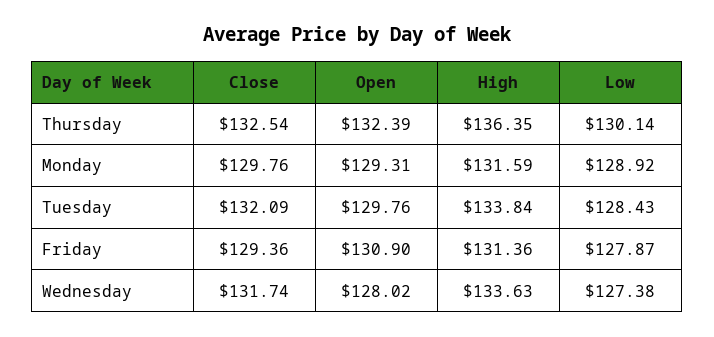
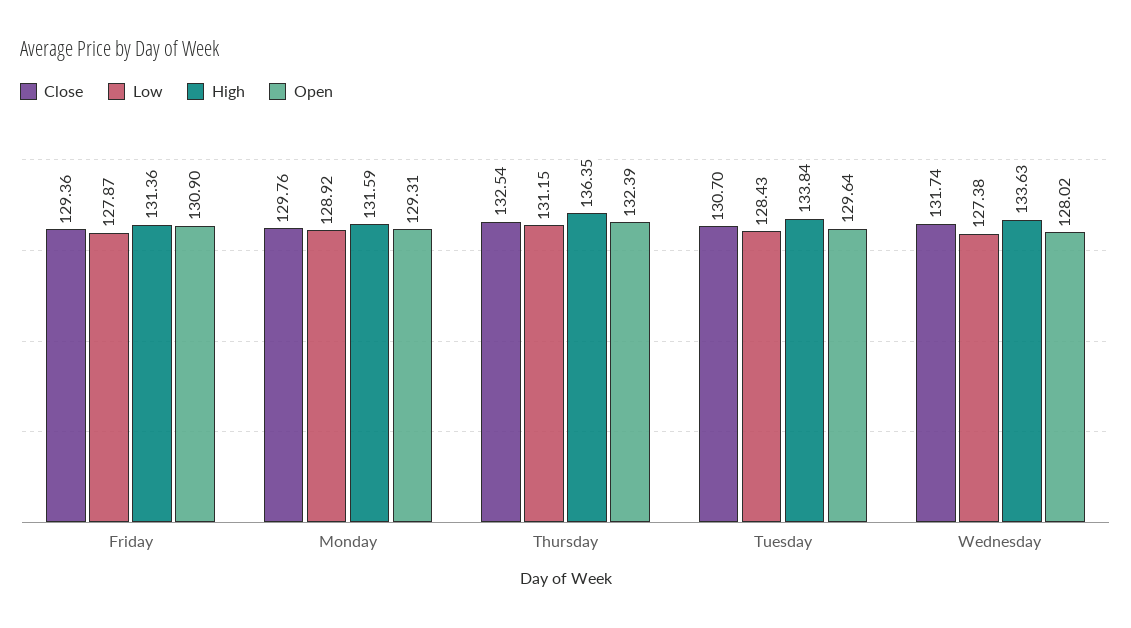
  {
    "Close": {
      "Thursday": 132.54,
      "Monday": 129.76,
-     "Tuesday": 132.09,
+     "Tuesday": 130.7,
      "Friday": 129.36,
      "Wednesday": 131.74
    },
    "Open": {
      "Thursday": 132.39,
      "Monday": 129.31,
-     "Tuesday": 129.76,
+     "Tuesday": 129.64,
      "Friday": 130.9,
      "Wednesday": 128.02
    },
    "High": {
      "Thursday": 136.35,
      "Monday": 131.59,
      "Tuesday": 133.84,
      "Friday": 131.36,
      "Wednesday": 133.63
    },
    "Low": {
-     "Thursday": 130.14,
+     "Thursday": 131.15,
      "Monday": 128.92,
      "Tuesday": 128.43,
      "Friday": 127.87,
      "Wednesday": 127.38
    }
  }

